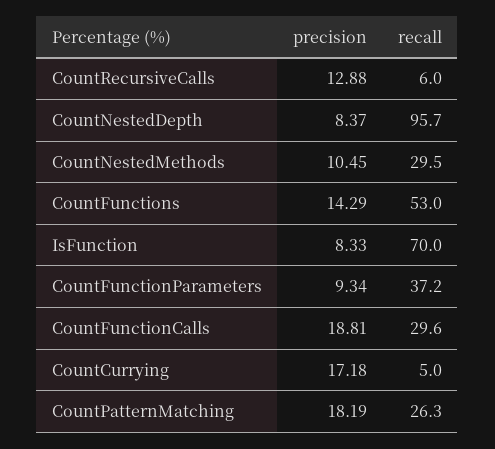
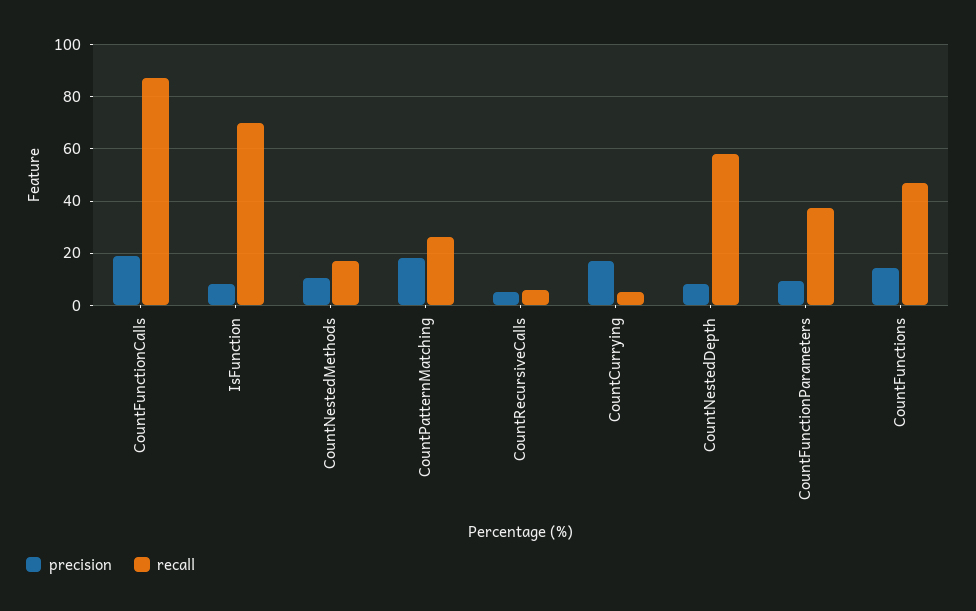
  {
    "precision": {
-     "CountRecursiveCalls": 12.88,
+     "CountRecursiveCalls": 5,
      "CountNestedDepth": 8.37,
      "CountNestedMethods": 10.45,
      "CountFunctions": 14.29,
      "IsFunction": 8.33,
      "CountFunctionParameters": 9.34,
      "CountFunctionCalls": 18.81,
      "CountCurrying": 17.18,
      "CountPatternMatching": 18.19
    },
    "recall": {
      "CountRecursiveCalls": 6,
-     "CountNestedDepth": 95.7,
+     "CountNestedDepth": 57.5,
-     "CountNestedMethods": 29.5,
+     "CountNestedMethods": 17.5,
-     "CountFunctions": 53,
+     "CountFunctions": 47.5,
      "IsFunction": 70,
      "CountFunctionParameters": 37.2,
-     "CountFunctionCalls": 29.6,
+     "CountFunctionCalls": 87.5,
      "CountCurrying": 5,
      "CountPatternMatching": 26.3
    }
  }

